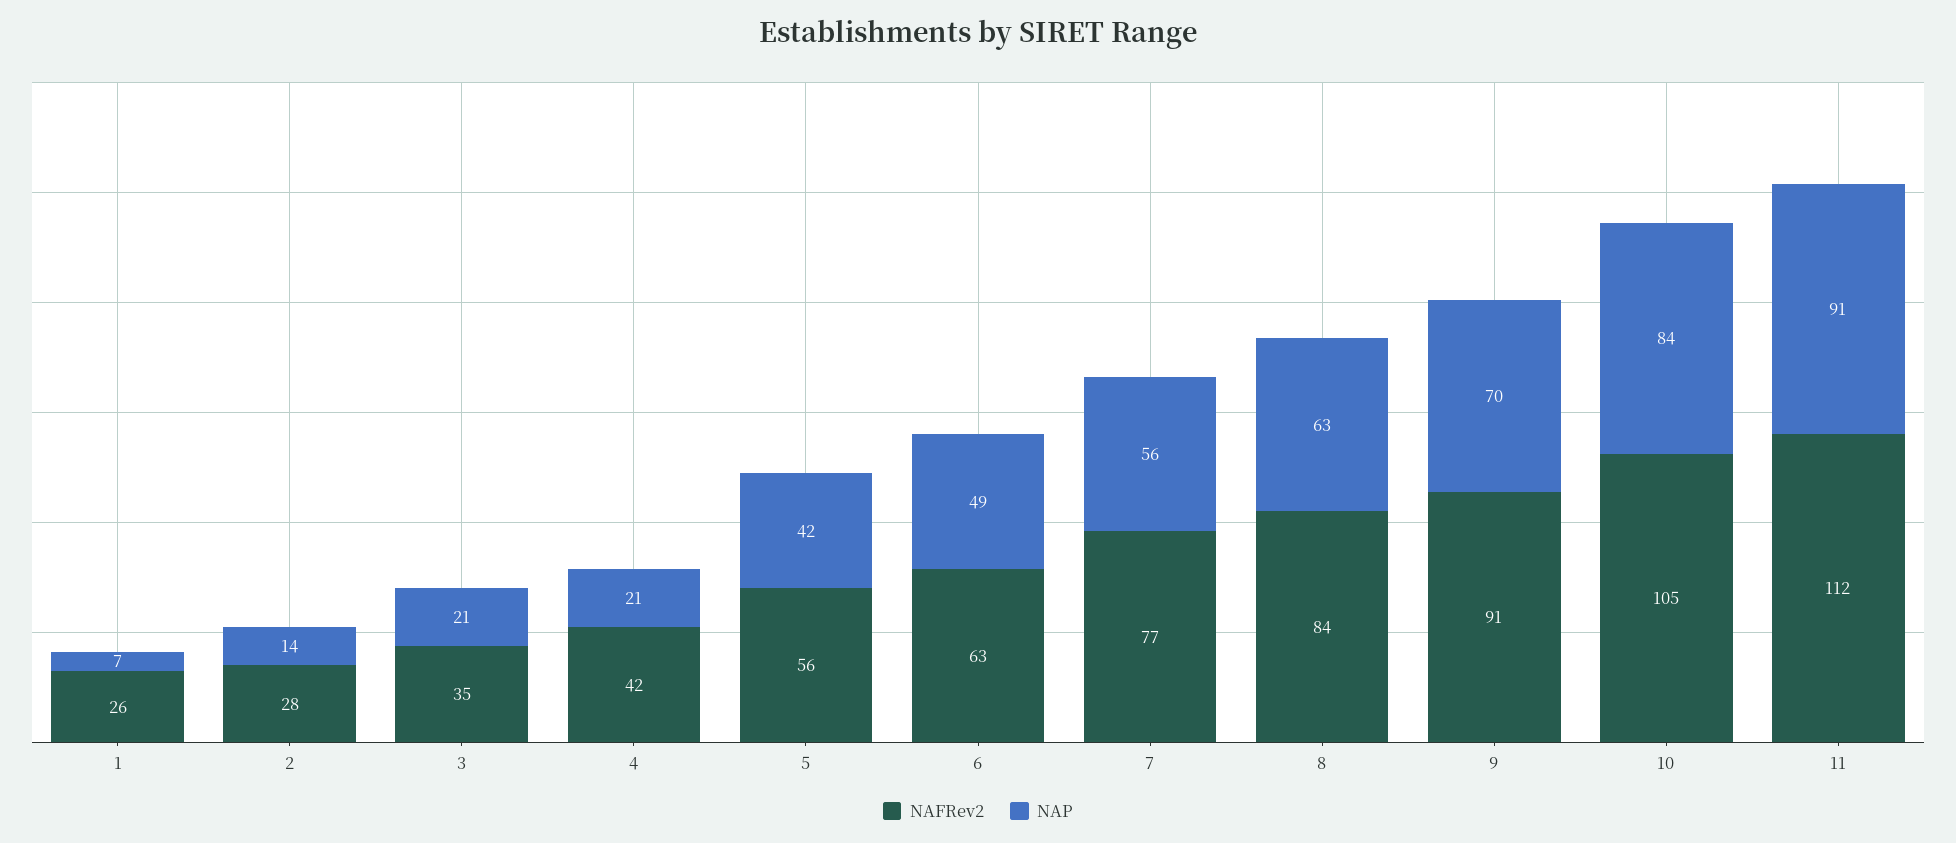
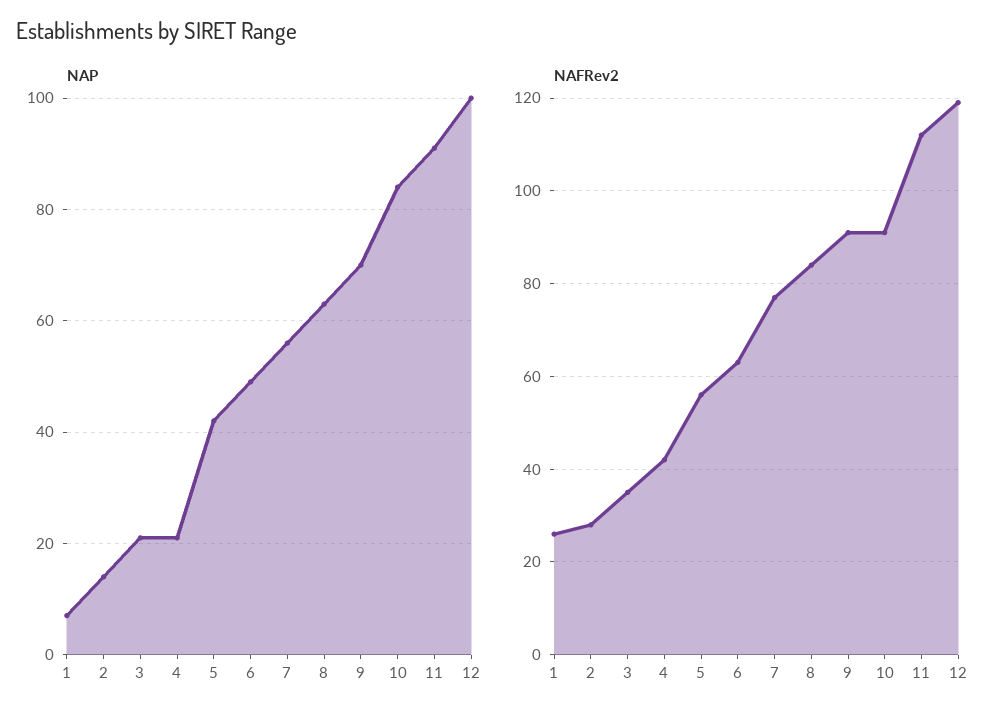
  {
    "NAFRev2": {
      "1": 26,
      "2": 28,
      "3": 35,
      "4": 42,
      "5": 56,
      "6": 63,
      "7": 77,
      "8": 84,
      "9": 91,
-     "10": 105,
+     "10": 90,
-     "11": 112
+     "11": 112,
+     "12": 120
    },
    "NAP": {
      "1": 7,
      "2": 14,
      "3": 21,
      "4": 21,
      "5": 42,
      "6": 49,
      "7": 56,
      "8": 63,
      "9": 70,
      "10": 84,
-     "11": 91
+     "11": 91,
+     "12": 100
    }
  }

